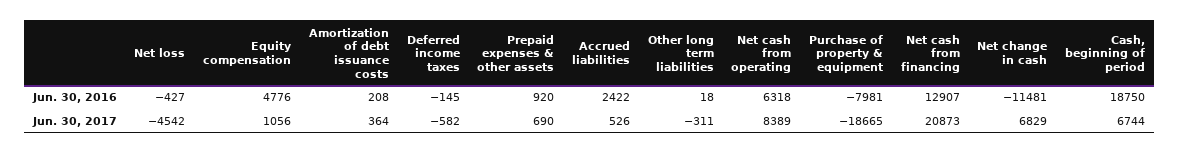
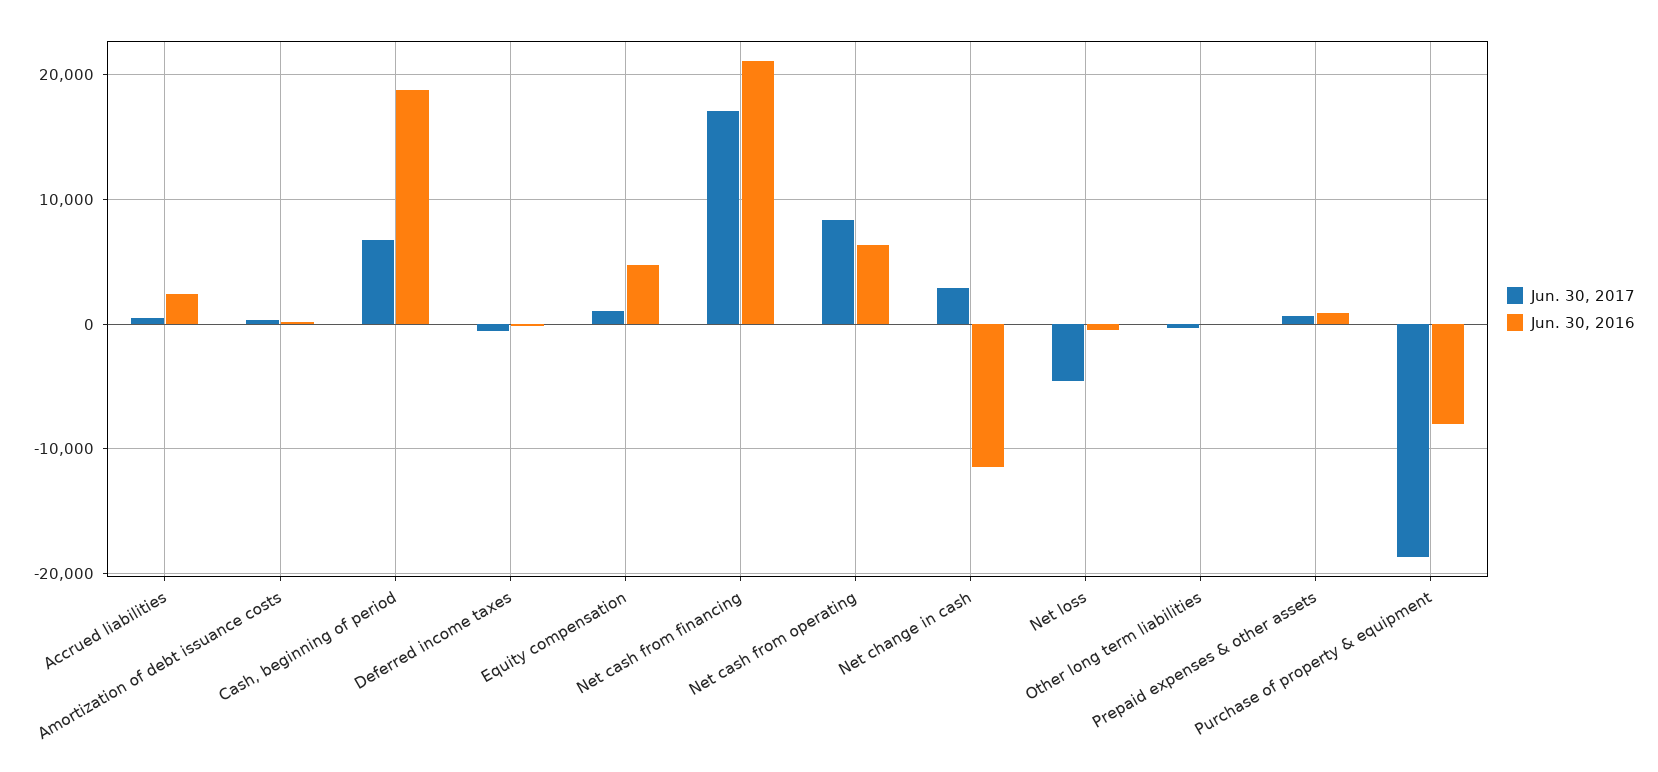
  {
    "Jun. 30, 2016": {
      "Net loss": -427,
      "Equity compensation": 4776,
      "Amortization of debt issuance costs": 208,
      "Deferred income taxes": -145,
      "Prepaid expenses & other assets": 920,
      "Accrued liabilities": 2422,
      "Other long term liabilities": 18,
      "Net cash from operating": 6318,
      "Purchase of property & equipment": -7981,
-     "Net cash from financing": 12907,
+     "Net cash from financing": 21000,
      "Net change in cash": -11481,
      "Cash, beginning of period": 18750
    },
    "Jun. 30, 2017": {
      "Net loss": -4542,
      "Equity compensation": 1056,
      "Amortization of debt issuance costs": 364,
      "Deferred income taxes": -582,
      "Prepaid expenses & other assets": 690,
      "Accrued liabilities": 526,
      "Other long term liabilities": -311,
      "Net cash from operating": 8389,
      "Purchase of property & equipment": -18665,
-     "Net cash from financing": 20873,
+     "Net cash from financing": 17000,
-     "Net change in cash": 6829,
+     "Net change in cash": 3000,
      "Cash, beginning of period": 6744
    }
  }

